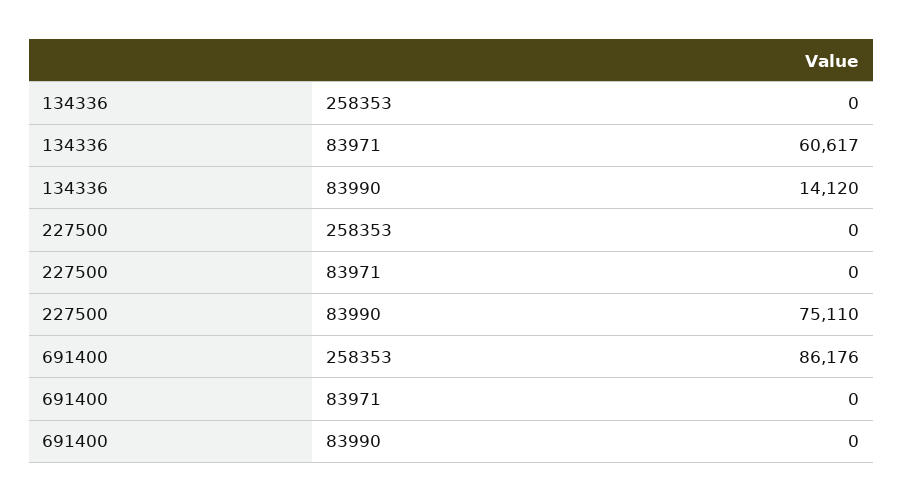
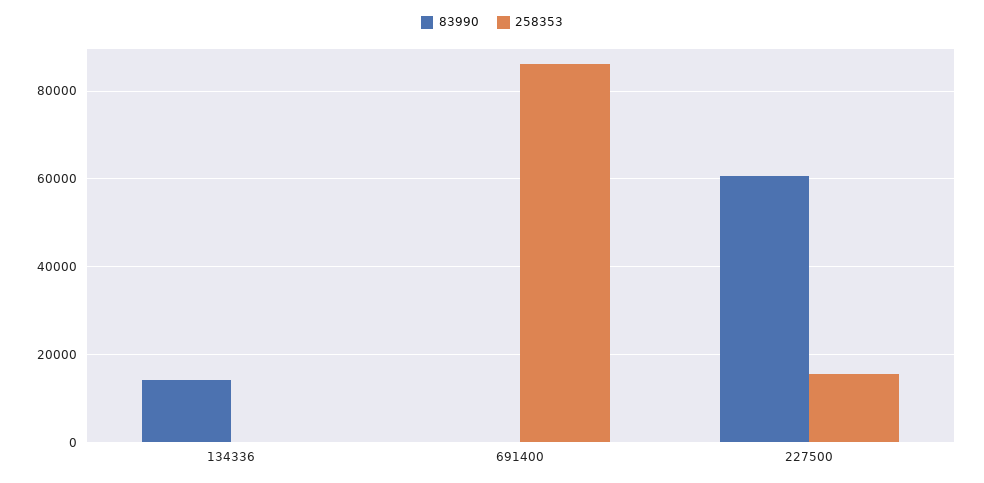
  {
    "258353": {
      "134336": 0,
-     "227500": 0,
+     "227500": 16000,
      "691400": 86176
    },
-   "83971": {
-     "134336": 60617,
-     "227500": 0,
-     "691400": 0
-   },
    "83990": {
      "134336": 14120,
-     "227500": 75110,
+     "227500": 60000,
      "691400": 0
    }
  }

